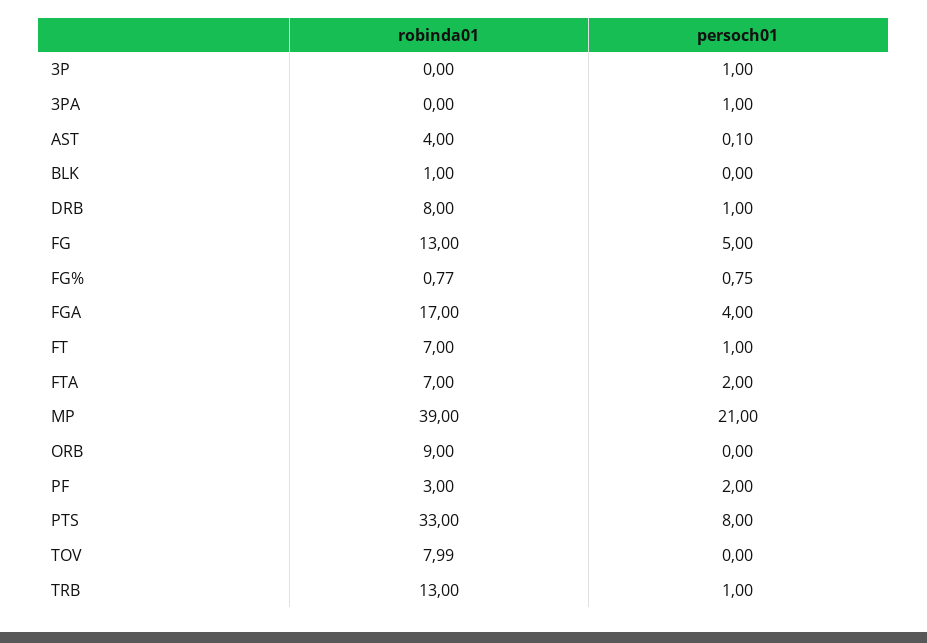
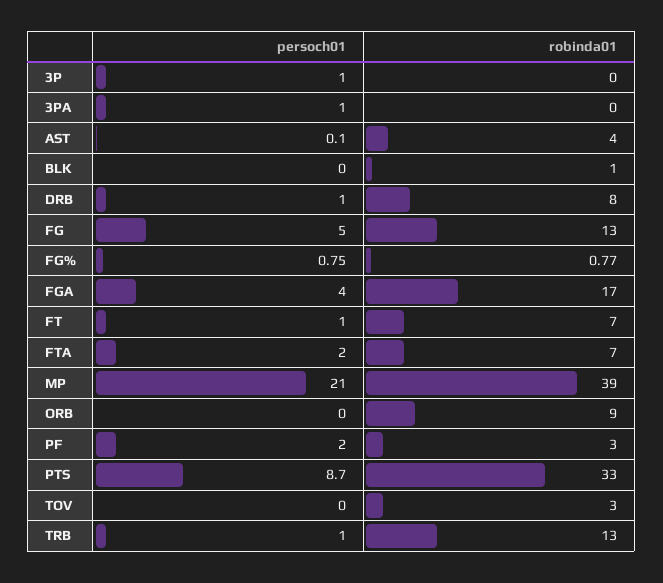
  {
    "robinda01": {
      "3P": 0,
      "3PA": 0,
      "AST": 4,
      "BLK": 1,
      "DRB": 8,
      "FG": 13,
      "FG%": 0.77,
      "FGA": 17,
      "FT": 7,
      "FTA": 7,
      "MP": 39,
      "ORB": 9,
      "PF": 3,
      "PTS": 33,
-     "TOV": 7.99,
+     "TOV": 3,
      "TRB": 13
    },
    "persoch01": {
      "3P": 1,
      "3PA": 1,
      "AST": 0.1,
      "BLK": 0,
      "DRB": 1,
      "FG": 5,
      "FG%": 0.75,
      "FGA": 4,
      "FT": 1,
      "FTA": 2,
      "MP": 21,
      "ORB": 0,
      "PF": 2,
-     "PTS": 8,
+     "PTS": 8.7,
      "TOV": 0,
      "TRB": 1
    }
  }

